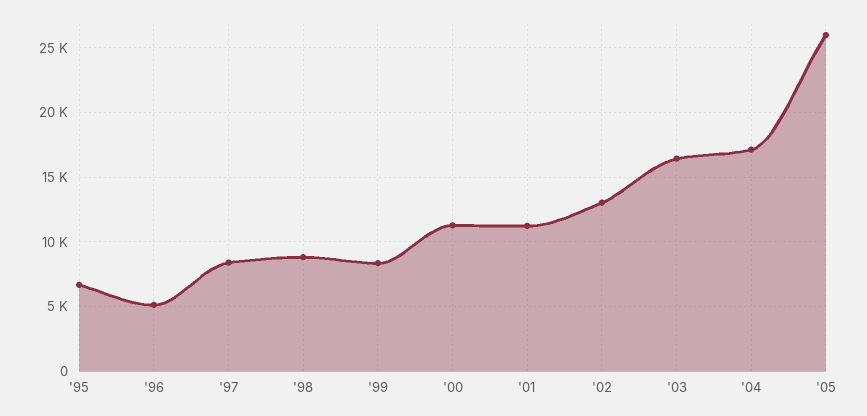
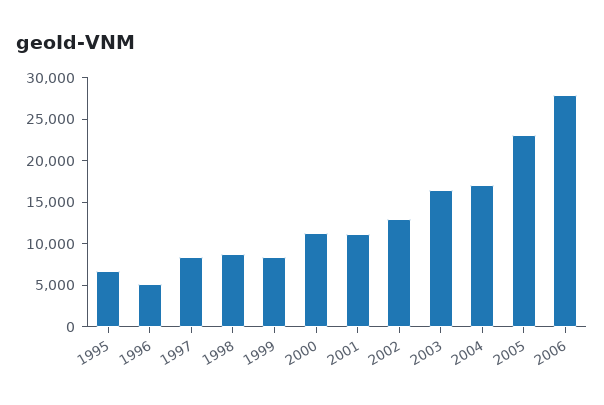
  {
    "'95": 6500,
    "'96": 5000,
    "'97": 8500,
    "'98": 9000,
    "'99": 8500,
    "'00": 11500,
    "'01": 11000,
    "'02": 13000,
    "'03": 16500,
    "'04": 17000,
-   "'05": 26000
+   "'05": 23000,
+   "2006": 28000
  }

